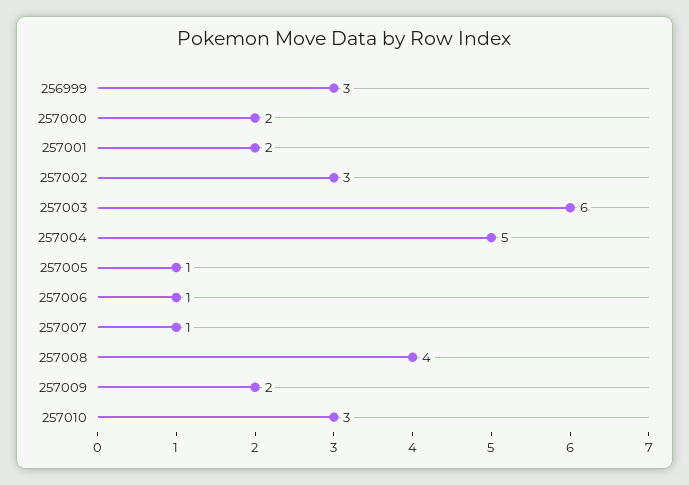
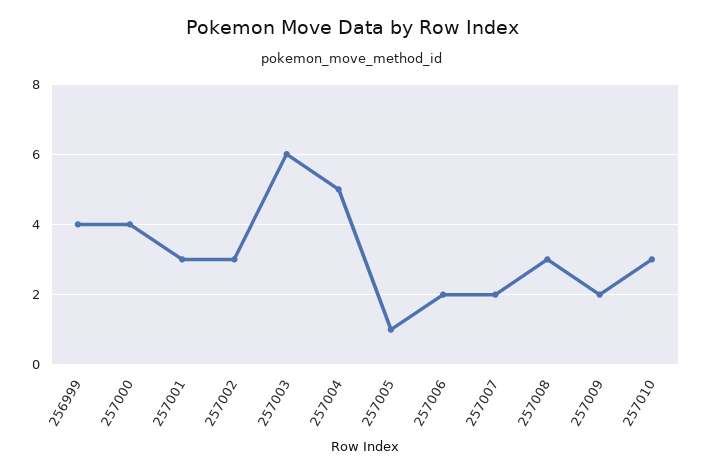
  {
-   "256999": 3,
+   "256999": 4,
-   "257000": 2,
+   "257000": 4,
-   "257001": 2,
+   "257001": 3,
    "257002": 3,
    "257003": 6,
    "257004": 5,
    "257005": 1,
-   "257006": 1,
+   "257006": 2,
-   "257007": 1,
+   "257007": 2,
-   "257008": 4,
+   "257008": 3,
    "257009": 2,
    "257010": 3
  }

